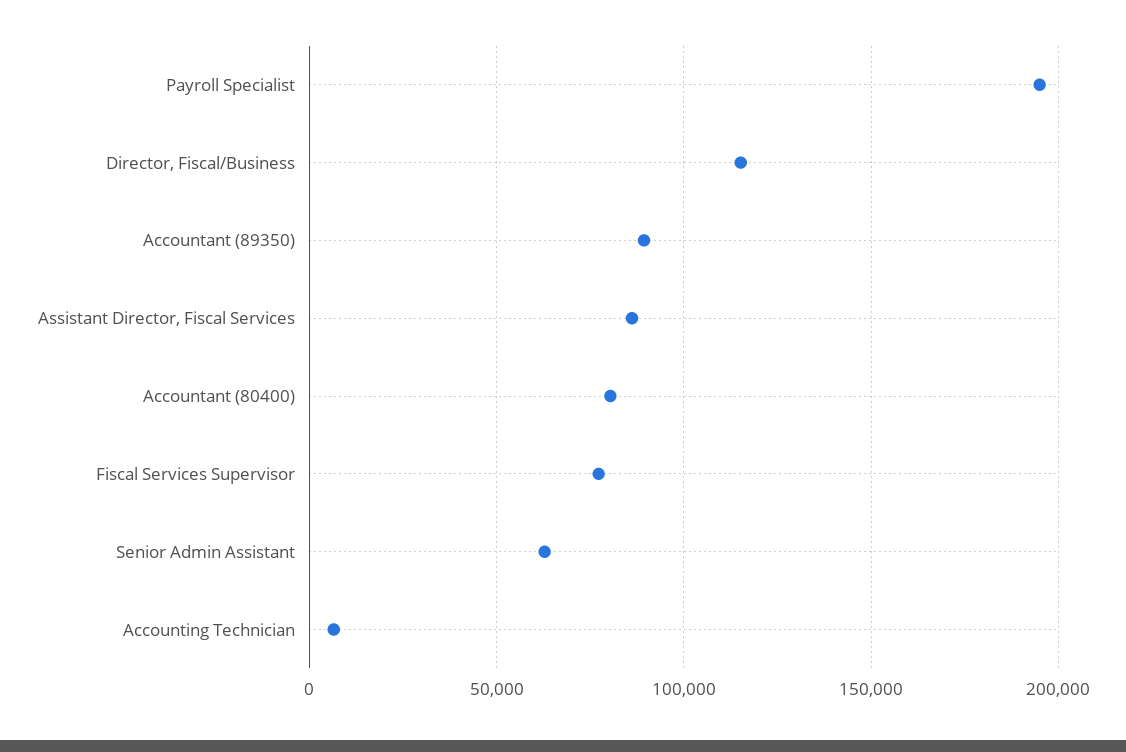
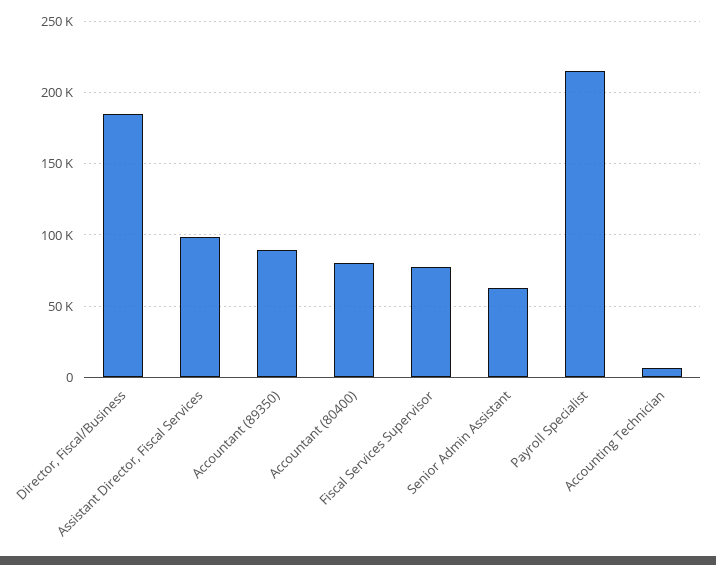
  {
-   "Payroll Specialist": 195000,
+   "Payroll Specialist": 215000,
-   "Director, Fiscal/Business": 115000,
+   "Director, Fiscal/Business": 185000,
    "Accountant (89350)": 90000,
-   "Assistant Director, Fiscal Services": 85000,
+   "Assistant Director, Fiscal Services": 100000,
    "Accountant (80400)": 80000,
    "Fiscal Services Supervisor": 75000,
    "Senior Admin Assistant": 65000,
    "Accounting Technician": 5000
  }

